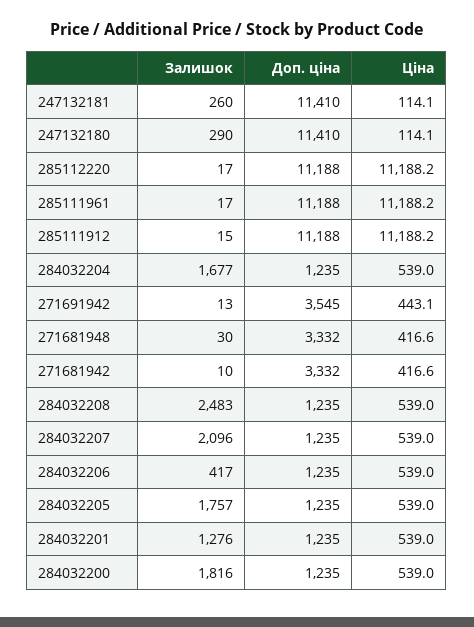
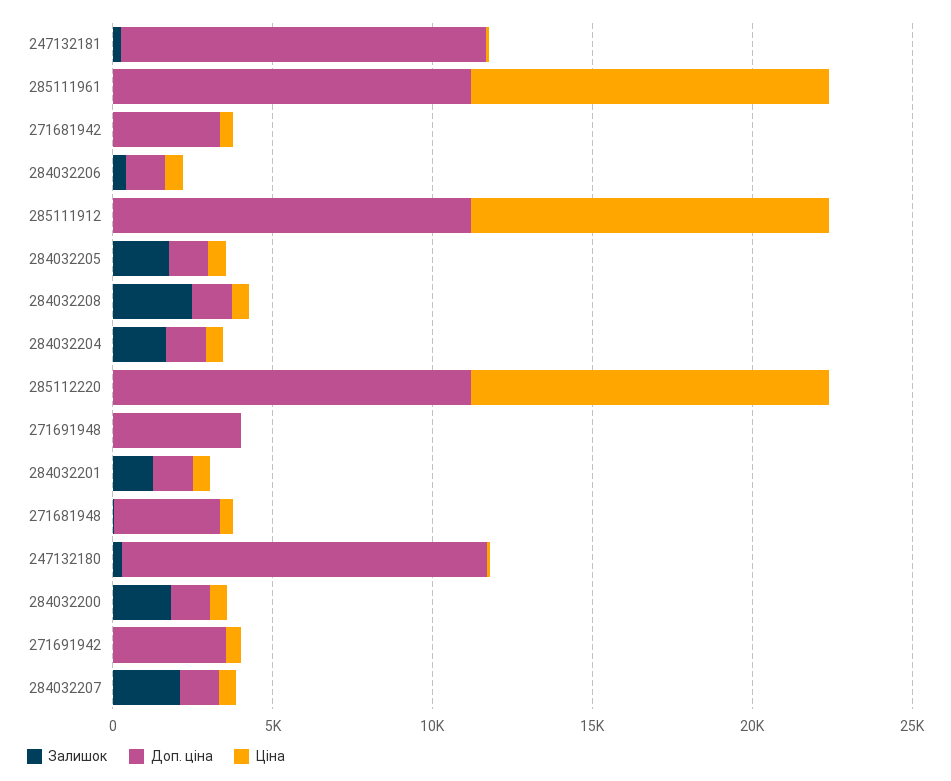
  {
    "Залишок": {
      "247132181": 260,
      "247132180": 290,
      "285112220": 17,
      "285111961": 17,
      "285111912": 15,
      "284032204": 1677,
      "271691942": 13,
      "271681948": 30,
      "271681942": 10,
      "284032208": 2483,
      "284032207": 2096,
      "284032206": 417,
      "284032205": 1757,
      "284032201": 1276,
-     "284032200": 1816
+     "284032200": 1816,
+     "271691948": 0
    },
    "Доп. ціна": {
      "247132181": 11410,
      "247132180": 11410,
      "285112220": 11188,
      "285111961": 11188,
      "285111912": 11188,
      "284032204": 1235,
      "271691942": 3545,
      "271681948": 3332,
      "271681942": 3332,
      "284032208": 1235,
      "284032207": 1235,
      "284032206": 1235,
      "284032205": 1235,
      "284032201": 1235,
-     "284032200": 1235
+     "284032200": 1235,
+     "271691948": 4000
    },
    "Ціна": {
      "247132181": 114.1,
      "247132180": 114.1,
      "285112220": 11188.2,
      "285111961": 11188.2,
      "285111912": 11188.2,
      "284032204": 539,
      "271691942": 443.1,
      "271681948": 416.6,
      "271681942": 416.6,
      "284032208": 539,
      "284032207": 539,
      "284032206": 539,
      "284032205": 539,
      "284032201": 539,
-     "284032200": 539
+     "284032200": 539,
+     "271691948": 0
    }
  }

